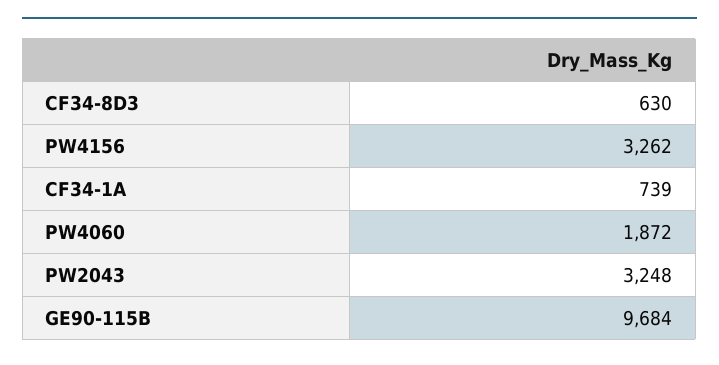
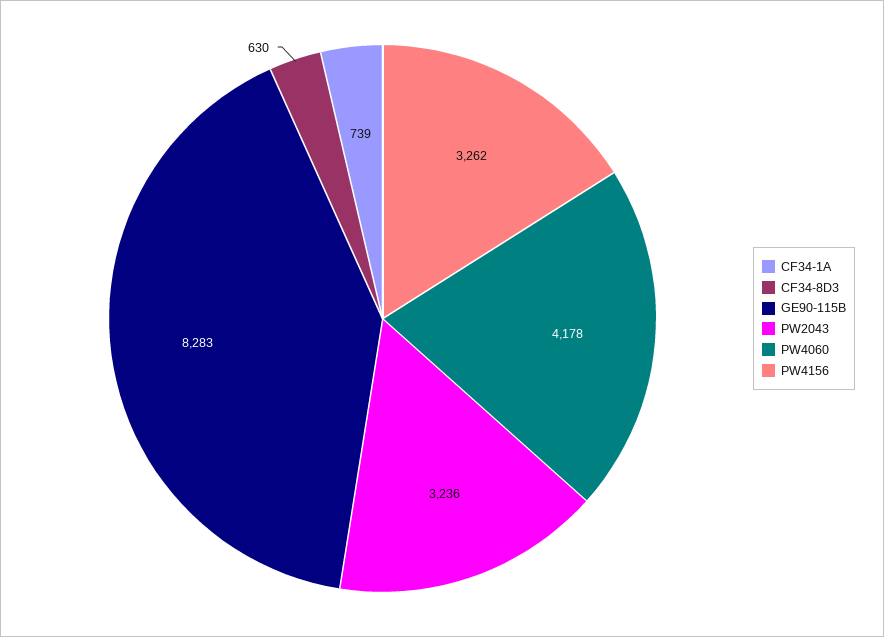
  {
    "CF34-8D3": 630,
    "PW4156": 3262,
    "CF34-1A": 739,
-   "PW4060": 1872,
+   "PW4060": 4178,
-   "PW2043": 3248,
+   "PW2043": 3236,
-   "GE90-115B": 9684
+   "GE90-115B": 8283
  }

